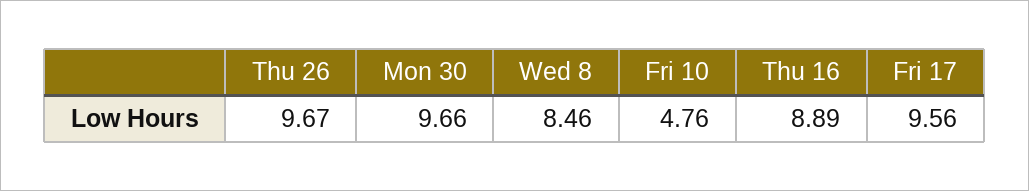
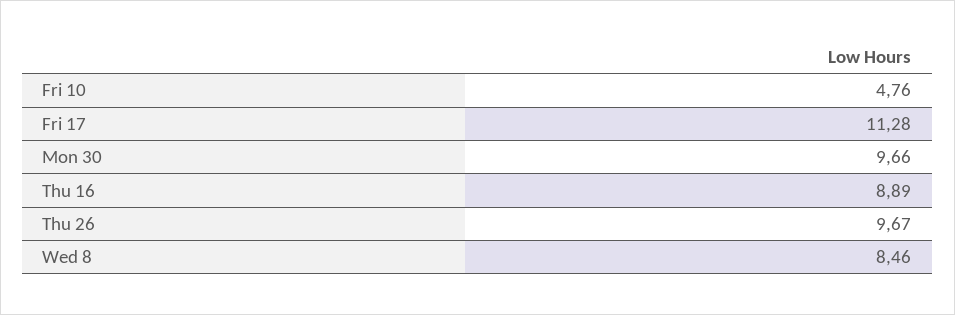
  {
    "Thu 26": 9.67,
    "Mon 30": 9.66,
    "Wed 8": 8.46,
    "Fri 10": 4.76,
    "Thu 16": 8.89,
-   "Fri 17": 9.56
+   "Fri 17": 11.28
  }

